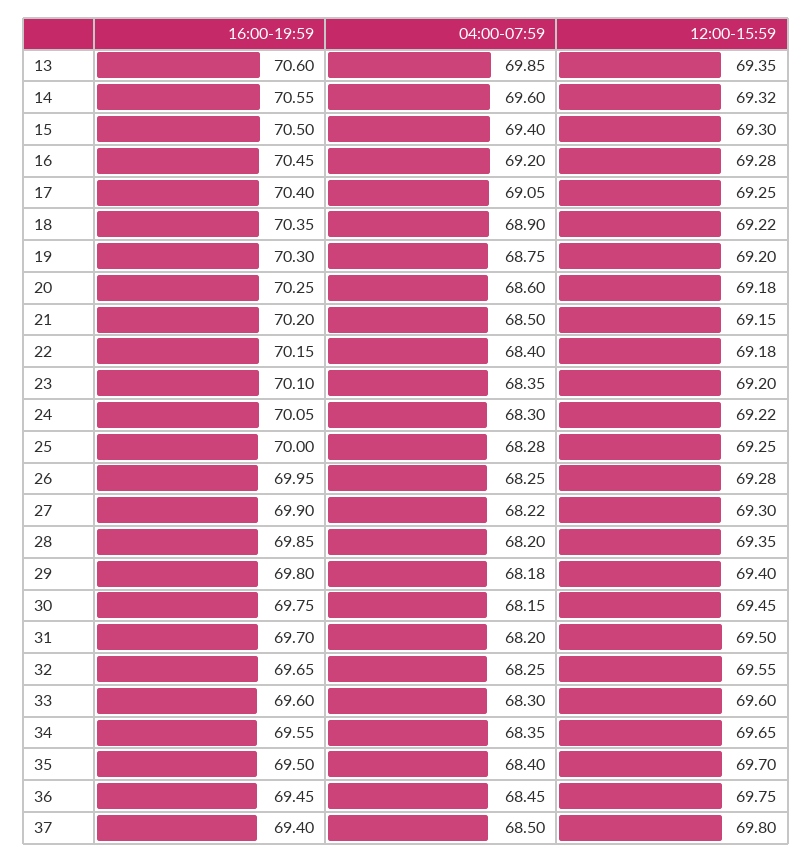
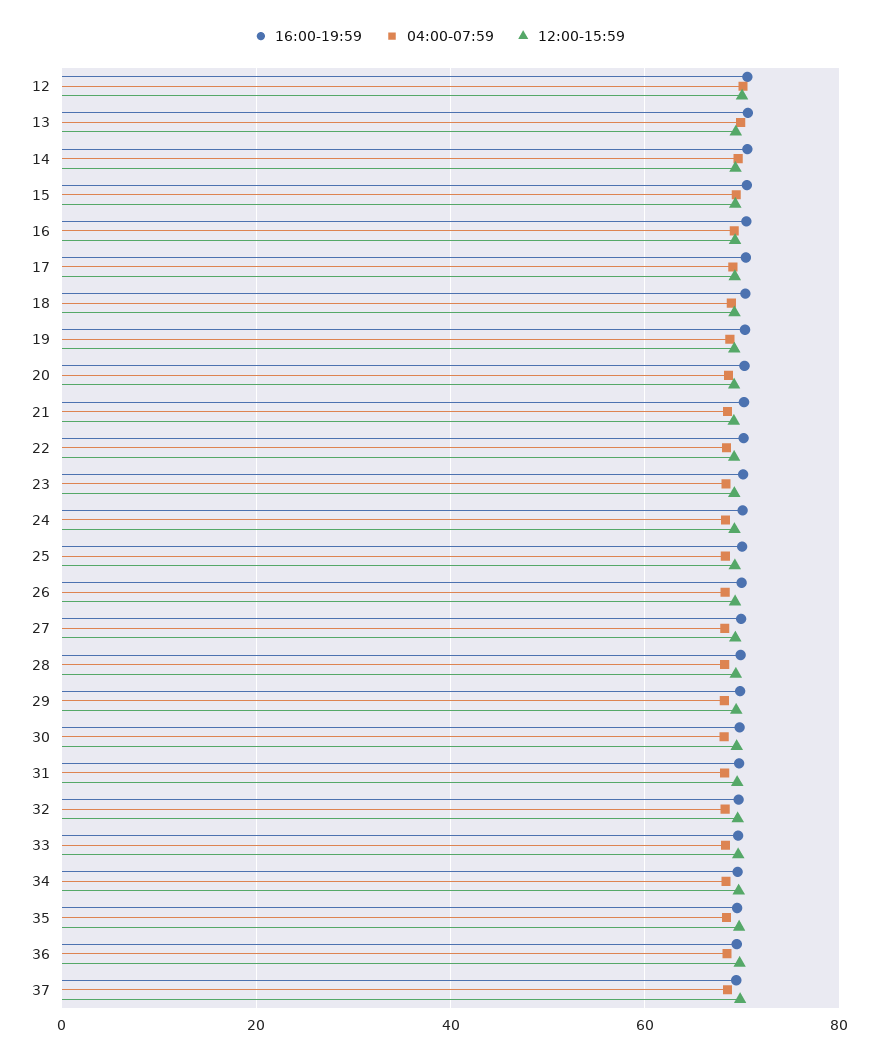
  {
    "16:00-19:59": {
      "13": 70.6,
      "14": 70.55,
      "15": 70.5,
      "16": 70.45,
      "17": 70.4,
      "18": 70.35,
      "19": 70.3,
      "20": 70.25,
      "21": 70.2,
      "22": 70.15,
      "23": 70.1,
      "24": 70.05,
      "25": 70,
      "26": 69.95,
      "27": 69.9,
      "28": 69.85,
      "29": 69.8,
      "30": 69.75,
      "31": 69.7,
      "32": 69.65,
      "33": 69.6,
      "34": 69.55,
      "35": 69.5,
      "36": 69.45,
-     "37": 69.4
+     "37": 69.4,
+     "12": 70
    },
    "04:00-07:59": {
      "13": 69.85,
      "14": 69.6,
      "15": 69.4,
      "16": 69.2,
      "17": 69.05,
      "18": 68.9,
      "19": 68.75,
      "20": 68.6,
      "21": 68.5,
      "22": 68.4,
      "23": 68.35,
      "24": 68.3,
      "25": 68.28,
      "26": 68.25,
      "27": 68.22,
      "28": 68.2,
      "29": 68.18,
      "30": 68.15,
      "31": 68.2,
      "32": 68.25,
      "33": 68.3,
      "34": 68.35,
      "35": 68.4,
      "36": 68.45,
-     "37": 68.5
+     "37": 68.5,
+     "12": 70
    },
    "12:00-15:59": {
      "13": 69.35,
      "14": 69.32,
      "15": 69.3,
      "16": 69.28,
      "17": 69.25,
      "18": 69.22,
      "19": 69.2,
      "20": 69.18,
      "21": 69.15,
      "22": 69.18,
      "23": 69.2,
      "24": 69.22,
      "25": 69.25,
      "26": 69.28,
      "27": 69.3,
      "28": 69.35,
      "29": 69.4,
      "30": 69.45,
      "31": 69.5,
      "32": 69.55,
      "33": 69.6,
      "34": 69.65,
      "35": 69.7,
      "36": 69.75,
-     "37": 69.8
+     "37": 69.8,
+     "12": 70
    }
  }

